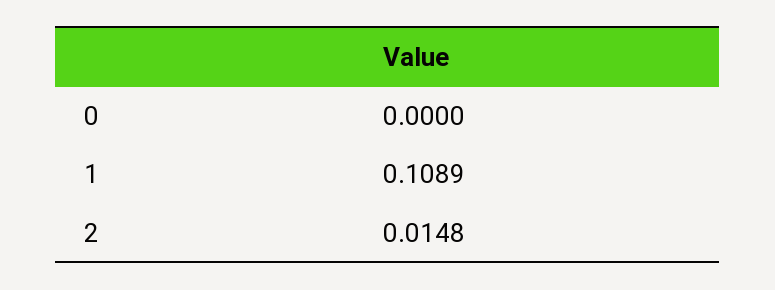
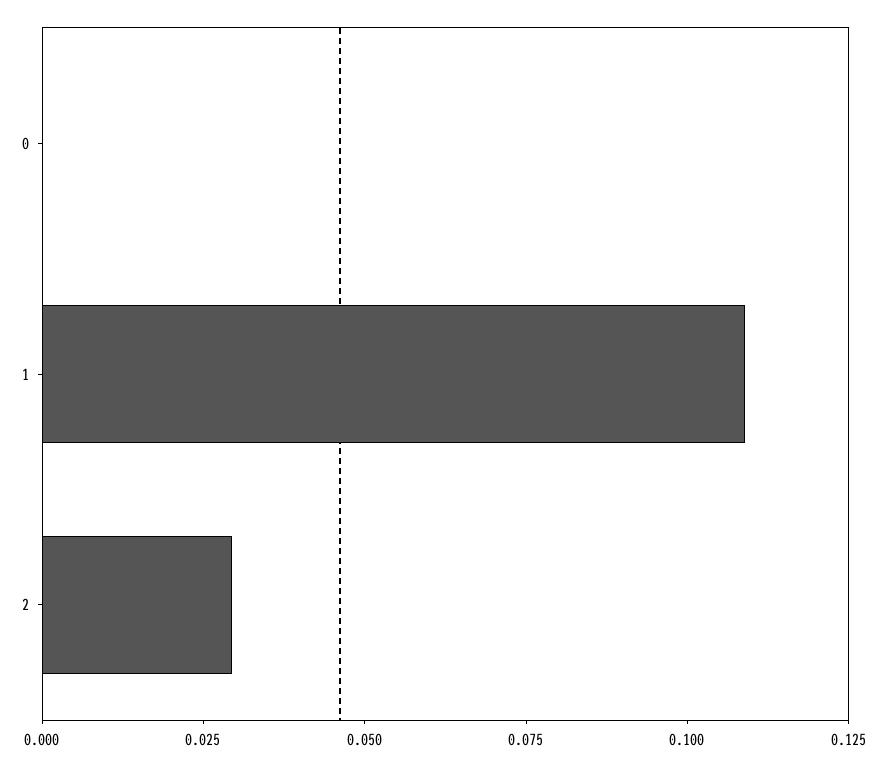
  {
    "0": 0,
    "1": 0.1089,
-   "2": 0.0148
+   "2": 0.03
  }

